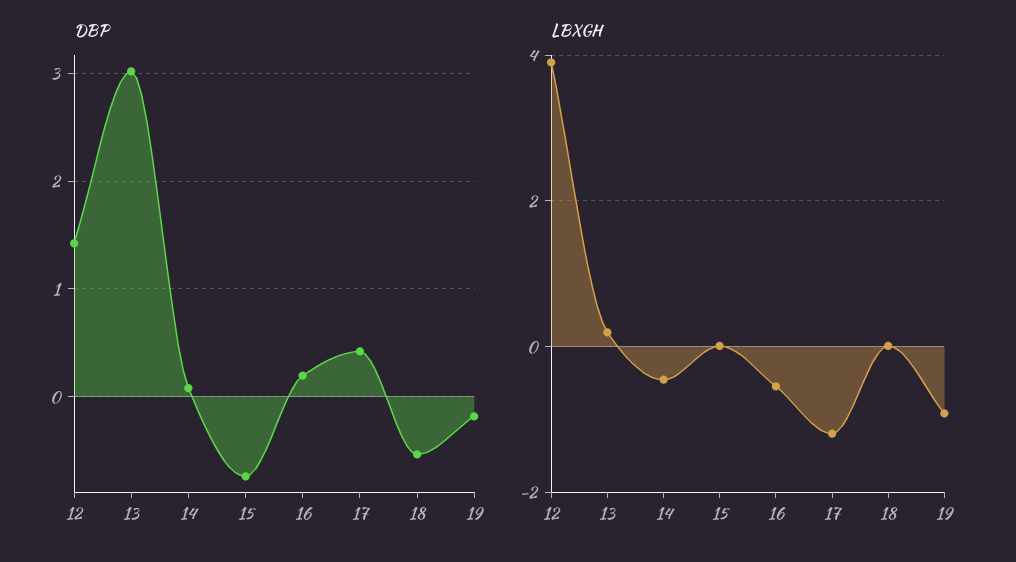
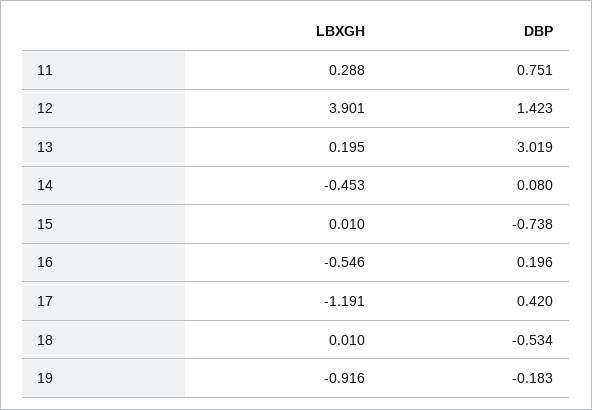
  {
    "DBP": {
      "12": 1.423,
      "13": 3.019,
      "14": 0.08,
      "15": -0.738,
      "16": 0.196,
      "17": 0.42,
      "18": -0.534,
-     "19": -0.183
+     "19": -0.183,
+     "11": 0.751
    },
    "LBXGH": {
      "12": 3.901,
      "13": 0.195,
      "14": -0.453,
      "15": 0.01,
      "16": -0.546,
      "17": -1.191,
      "18": 0.01,
-     "19": -0.916
+     "19": -0.916,
+     "11": 0.288
    }
  }

